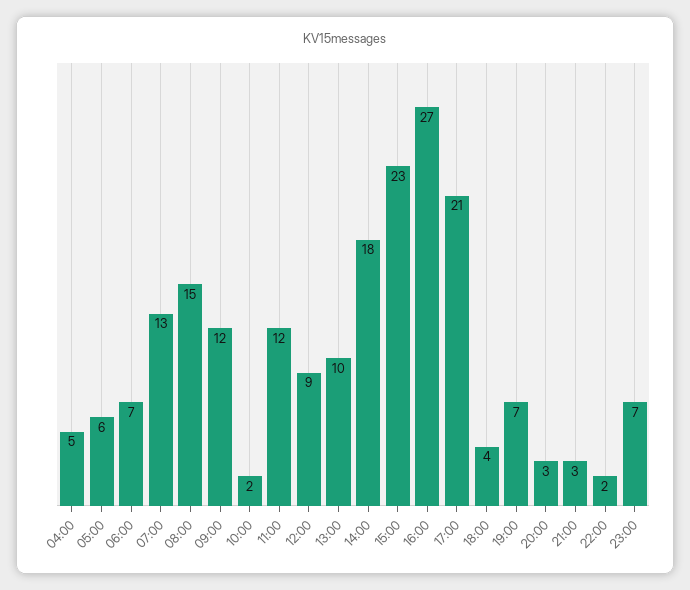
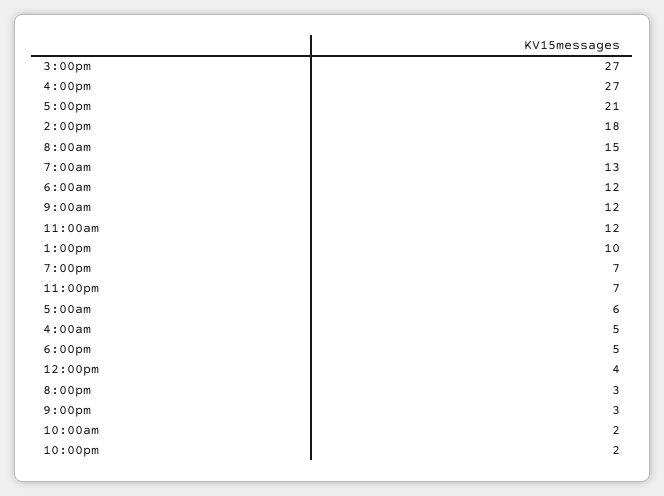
  {
    "04:00": 5,
    "05:00": 6,
-   "06:00": 7,
+   "06:00": 12,
    "07:00": 13,
    "08:00": 15,
    "09:00": 12,
    "10:00": 2,
    "11:00": 12,
-   "12:00": 9,
+   "12:00": 4,
    "13:00": 10,
    "14:00": 18,
-   "15:00": 23,
+   "15:00": 27,
    "16:00": 27,
    "17:00": 21,
-   "18:00": 4,
+   "18:00": 5,
    "19:00": 7,
    "20:00": 3,
    "21:00": 3,
    "22:00": 2,
    "23:00": 7
  }

